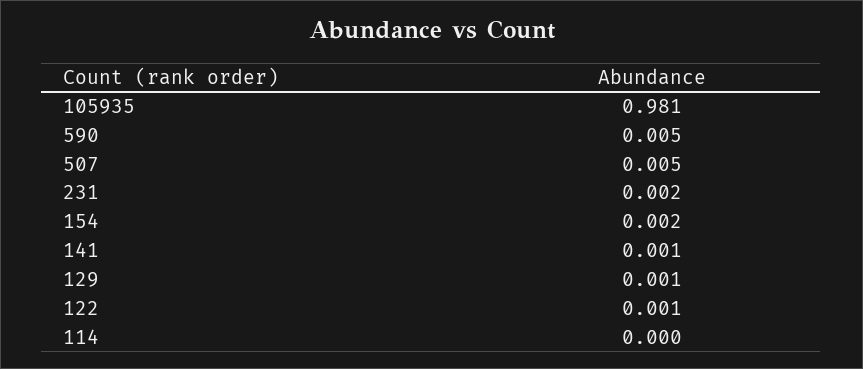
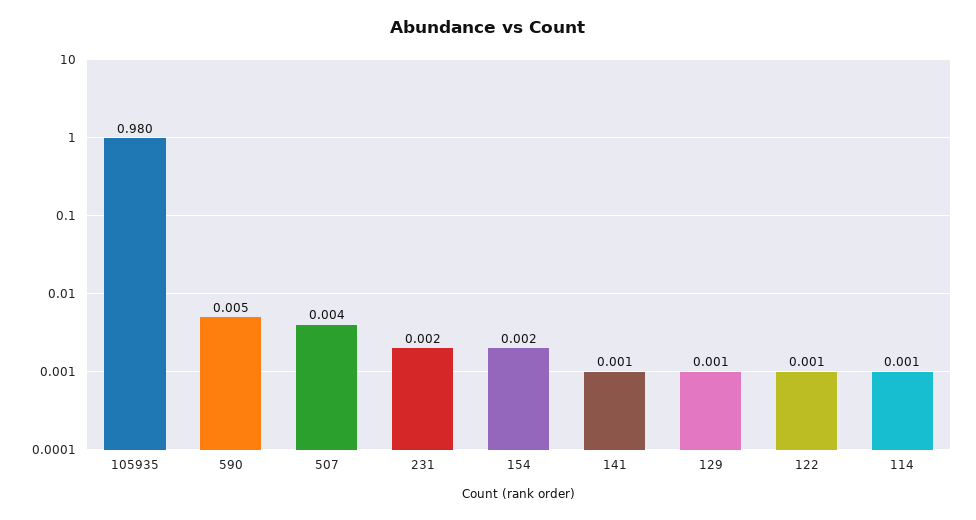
  {
-   "105935": 0.981,
+   "105935": 0.98,
    "590": 0.005,
-   "507": 0.005,
+   "507": 0.004,
    "231": 0.002,
    "154": 0.002,
    "141": 0.001,
    "129": 0.001,
    "122": 0.001,
-   "114": 0
+   "114": 0.001
  }

